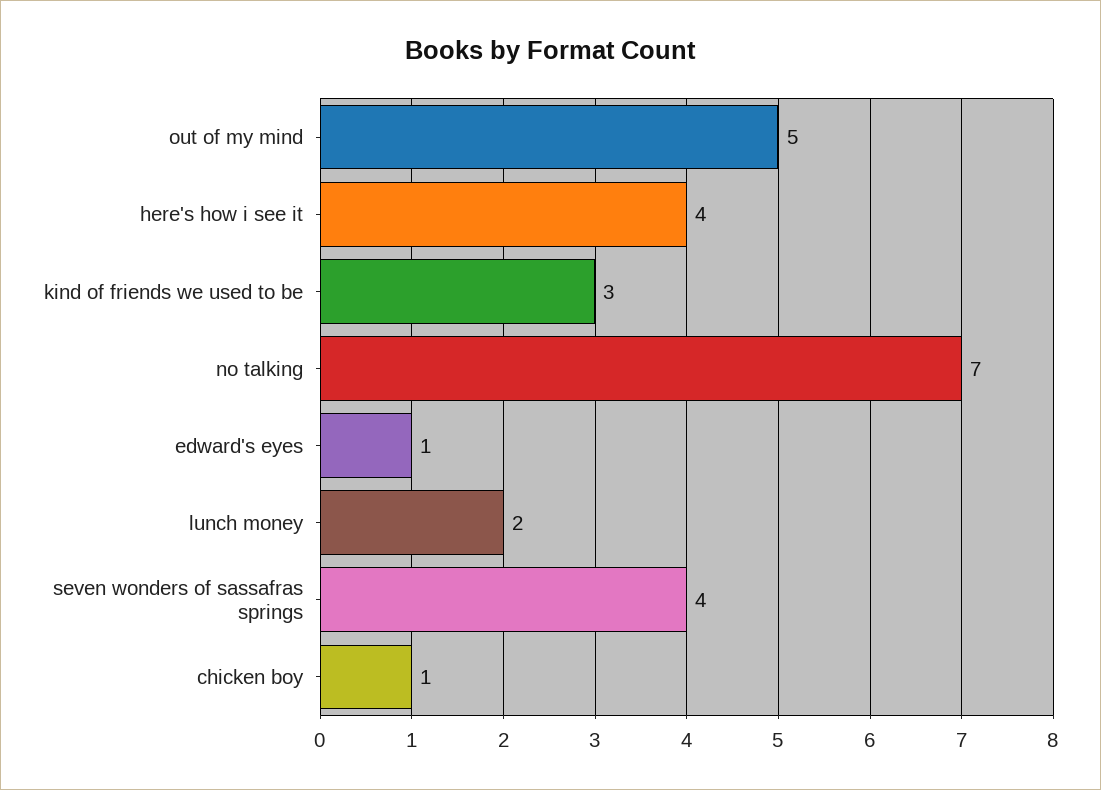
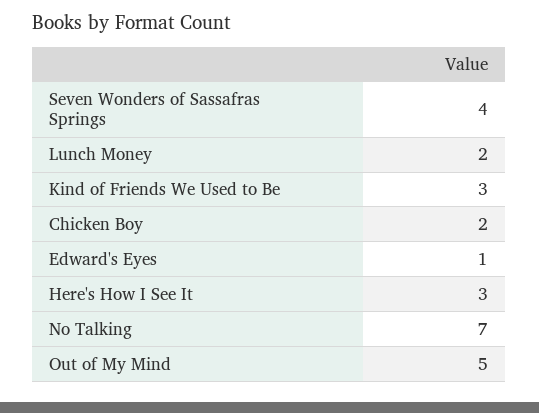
  {
    "out of my mind": 5,
-   "here's how i see it": 4,
+   "here's how i see it": 3,
    "kind of friends we used to be": 3,
    "no talking": 7,
    "edward's eyes": 1,
    "lunch money": 2,
    "seven wonders of sassafras springs": 4,
-   "chicken boy": 1
+   "chicken boy": 2
  }

